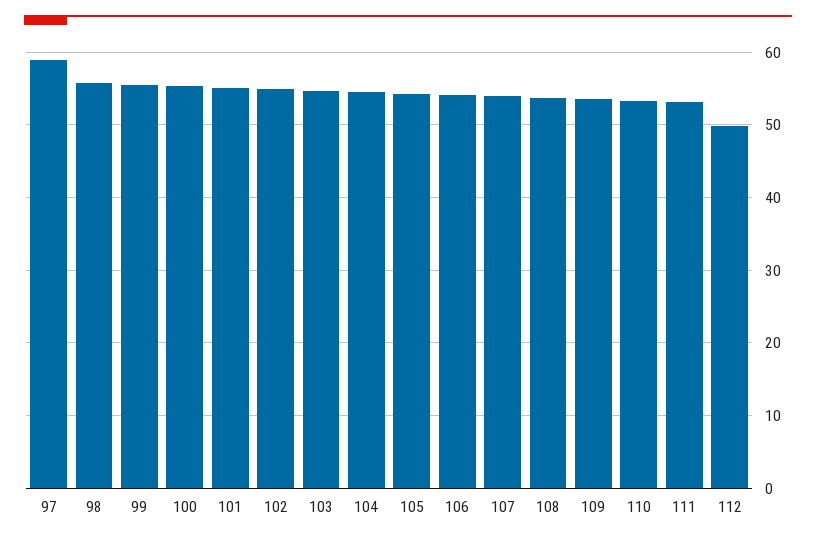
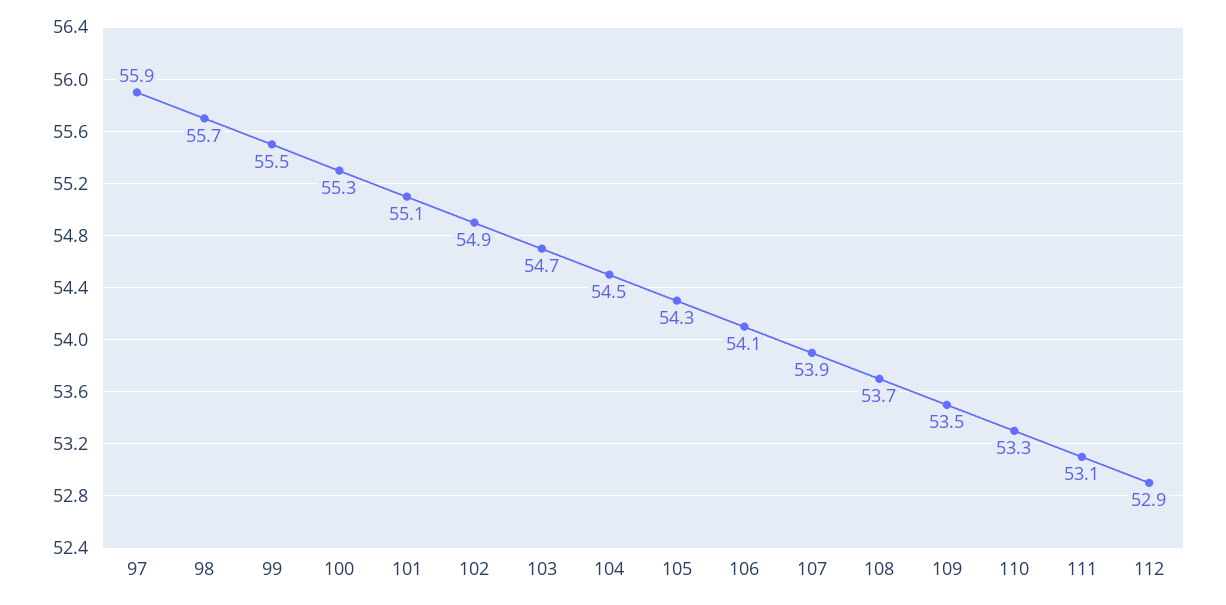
  {
-   "97": 59,
+   "97": 55.9,
    "98": 55.7,
    "99": 55.5,
    "100": 55.3,
    "101": 55.1,
    "102": 54.9,
    "103": 54.7,
    "104": 54.5,
    "105": 54.3,
    "106": 54.1,
    "107": 53.9,
    "108": 53.7,
    "109": 53.5,
    "110": 53.3,
    "111": 53.1,
-   "112": 50
+   "112": 52.9
  }

